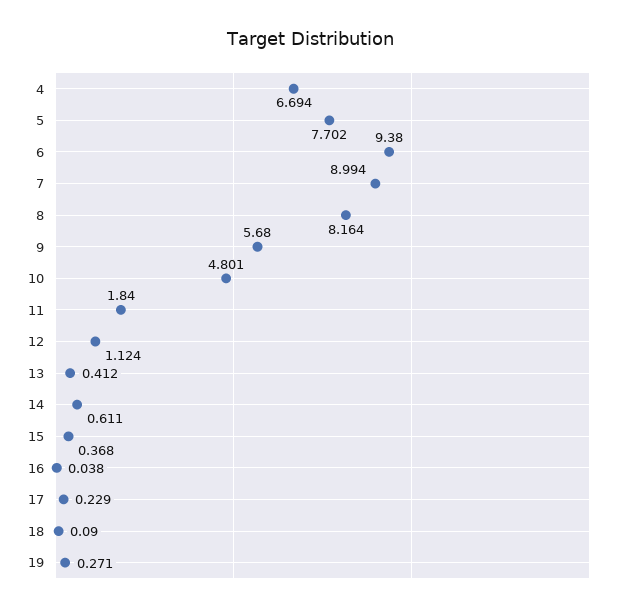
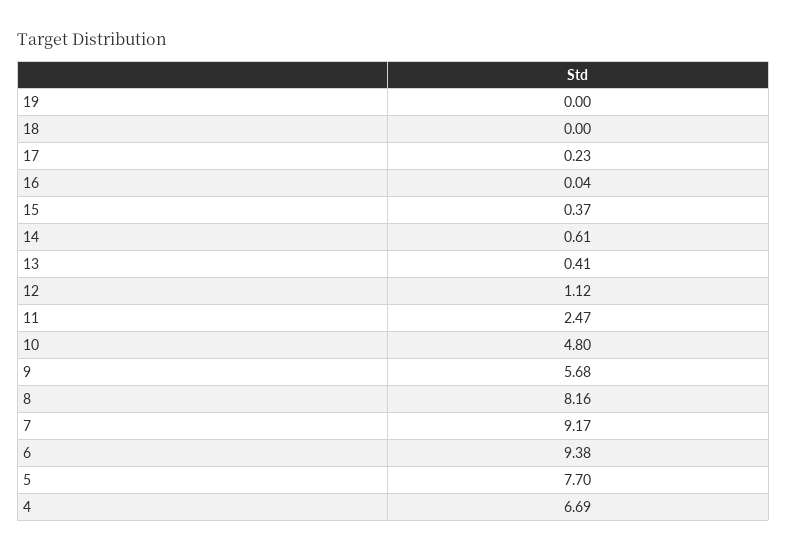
  {
    "4": 6.694,
    "5": 7.702,
    "6": 9.38,
-   "7": 8.994,
+   "7": 9.17,
    "8": 8.164,
    "9": 5.68,
    "10": 4.801,
-   "11": 1.84,
+   "11": 2.47,
    "12": 1.124,
    "13": 0.412,
    "14": 0.611,
    "15": 0.368,
    "16": 0.038,
    "17": 0.229,
-   "18": 0.09,
+   "18": 0,
-   "19": 0.271
+   "19": 0
  }

